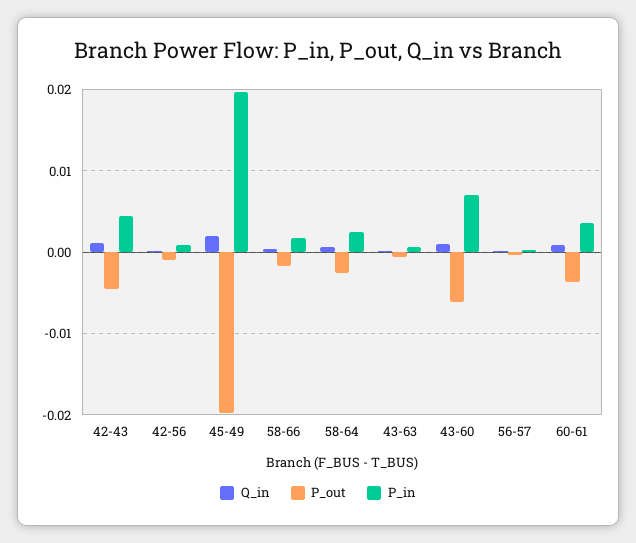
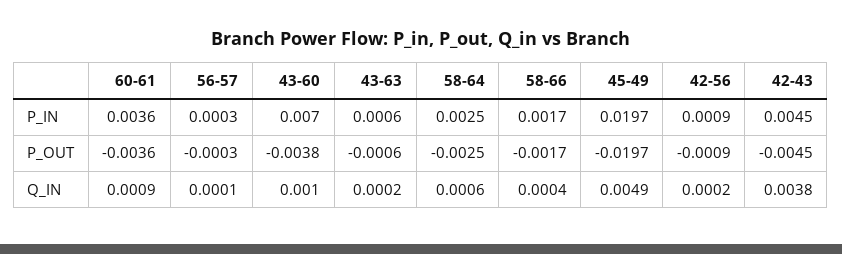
  {
    "Q_in": {
-     "42-43": 0.001,
+     "42-43": 0.0038,
      "42-56": 0.0002,
-     "45-49": 0.002,
+     "45-49": 0.0049,
      "58-66": 0.0004,
      "58-64": 0.0006,
      "43-63": 0.0002,
      "43-60": 0.001,
      "56-57": 0.0001,
      "60-61": 0.0009
    },
    "P_out": {
      "42-43": -0.0045,
      "42-56": -0.0009,
      "45-49": -0.0197,
      "58-66": -0.0017,
      "58-64": -0.0025,
      "43-63": -0.0006,
-     "43-60": -0.006,
+     "43-60": -0.0038,
      "56-57": -0.0003,
      "60-61": -0.0036
    },
    "P_in": {
      "42-43": 0.0045,
      "42-56": 0.0009,
      "45-49": 0.0197,
      "58-66": 0.0017,
      "58-64": 0.0025,
      "43-63": 0.0006,
      "43-60": 0.007,
      "56-57": 0.0003,
      "60-61": 0.0036
    }
  }

